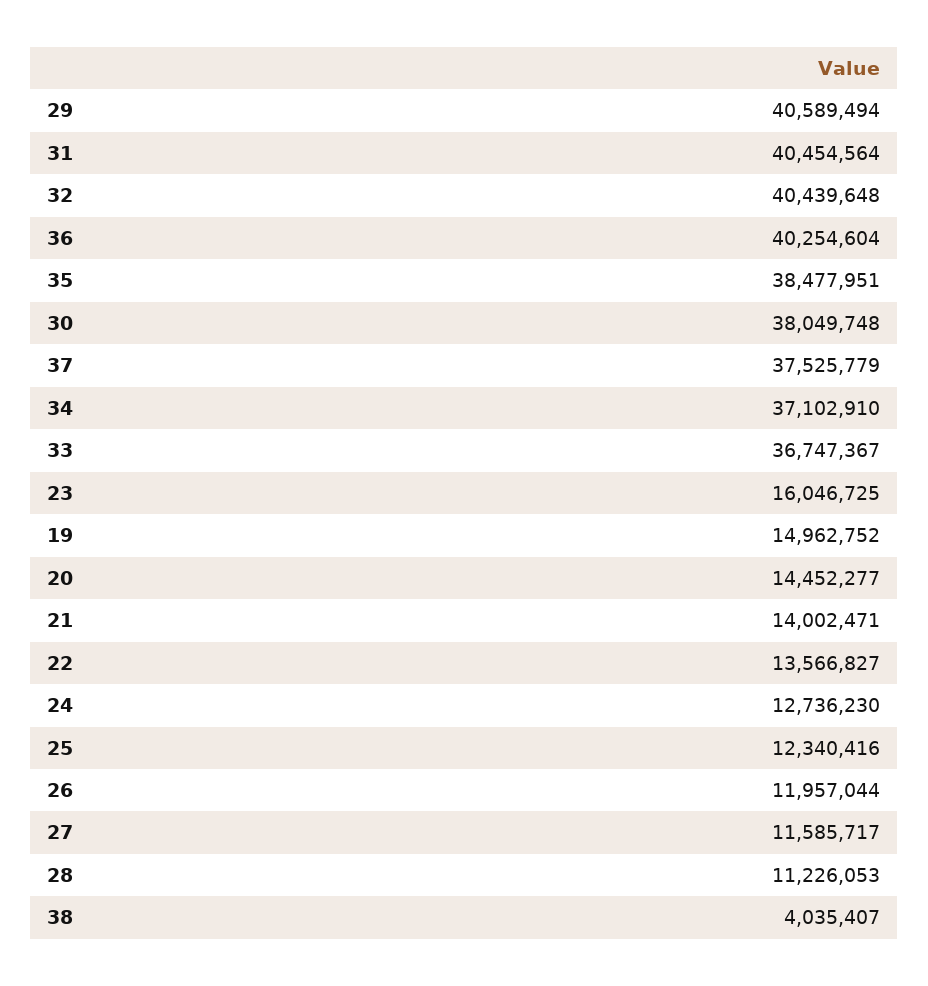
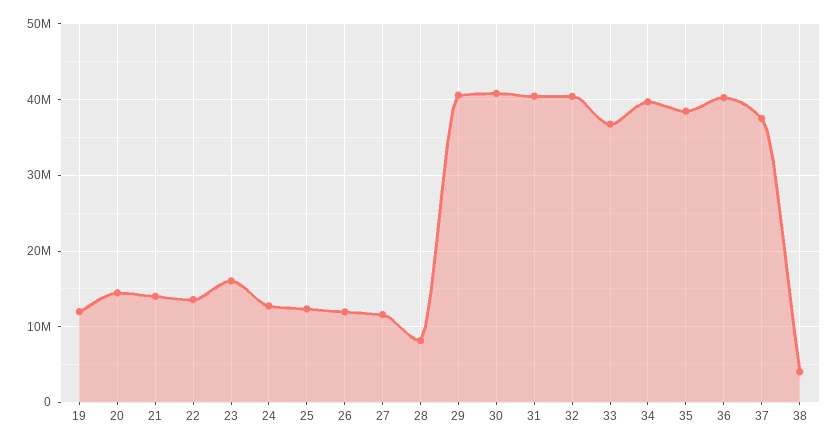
  {
    "29": 40589494,
    "31": 40454564,
    "32": 40439648,
    "36": 40254604,
    "35": 38477951,
-   "30": 38049748,
+   "30": 41000000,
    "37": 37525779,
-   "34": 37102910,
+   "34": 40000000,
    "33": 36747367,
    "23": 16046725,
-   "19": 14962752,
+   "19": 12000000,
    "20": 14452277,
    "21": 14002471,
    "22": 13566827,
    "24": 12736230,
    "25": 12340416,
    "26": 11957044,
    "27": 11585717,
-   "28": 11226053,
+   "28": 8000000,
    "38": 4035407
  }

